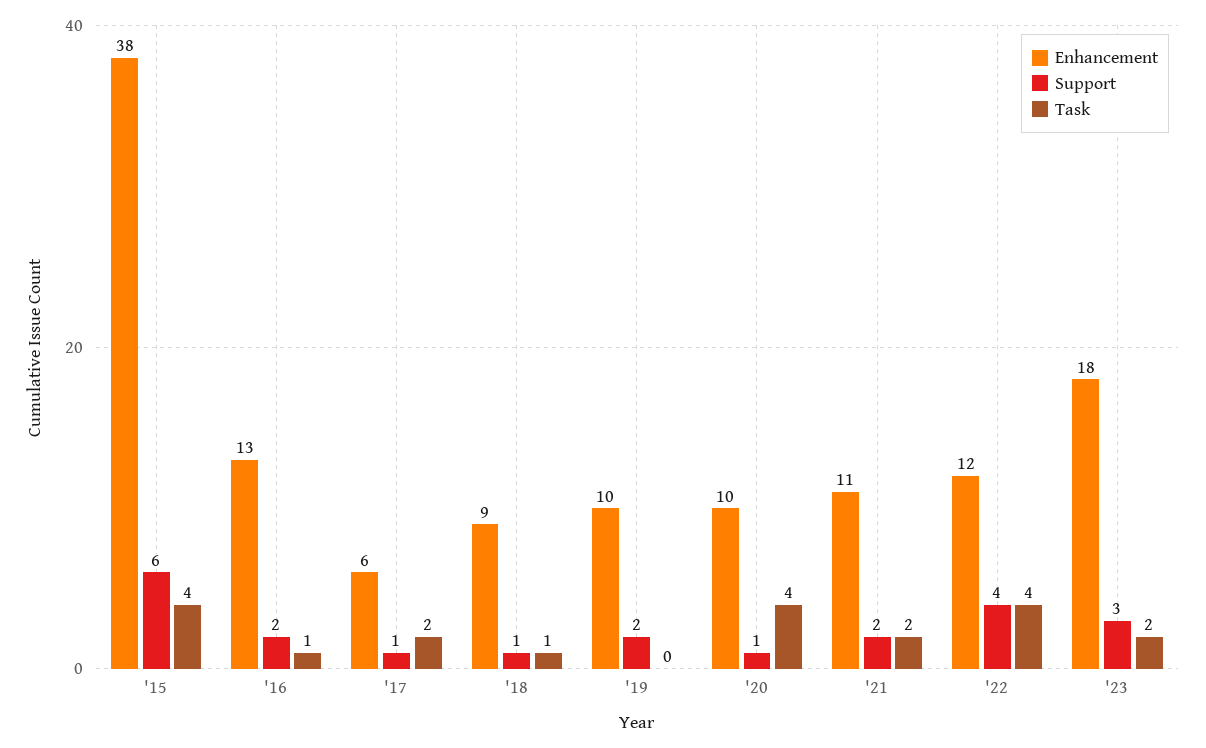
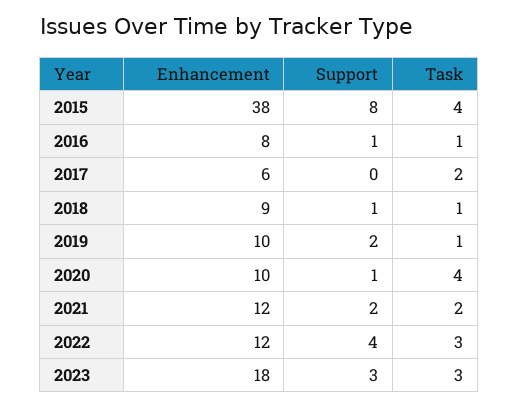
  {
    "Enhancement": {
      "'15": 38,
-     "'16": 13,
+     "'16": 8,
      "'17": 6,
      "'18": 9,
      "'19": 10,
      "'20": 10,
-     "'21": 11,
+     "'21": 12,
      "'22": 12,
      "'23": 18
    },
    "Support": {
-     "'15": 6,
+     "'15": 8,
-     "'16": 2,
+     "'16": 1,
-     "'17": 1,
+     "'17": 0,
      "'18": 1,
      "'19": 2,
      "'20": 1,
      "'21": 2,
      "'22": 4,
      "'23": 3
    },
    "Task": {
      "'15": 4,
      "'16": 1,
      "'17": 2,
      "'18": 1,
-     "'19": 0,
+     "'19": 1,
      "'20": 4,
      "'21": 2,
-     "'22": 4,
+     "'22": 3,
-     "'23": 2
+     "'23": 3
    }
  }

